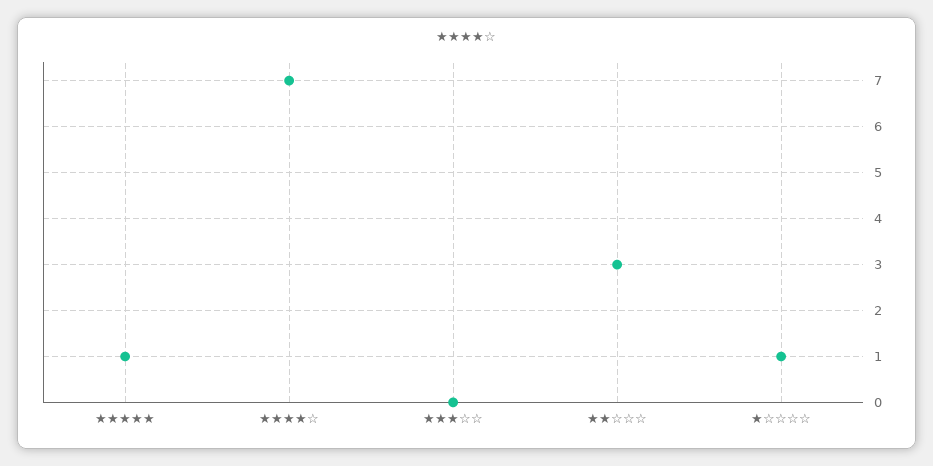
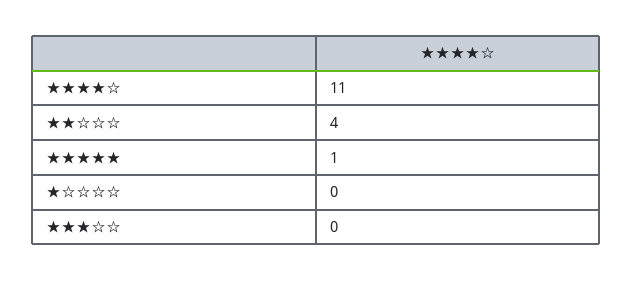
  {
    "★★★★★": 1,
-   "★★★★☆": 7,
+   "★★★★☆": 11,
    "★★★☆☆": 0,
-   "★★☆☆☆": 3,
+   "★★☆☆☆": 4,
-   "★☆☆☆☆": 1
+   "★☆☆☆☆": 0
  }

